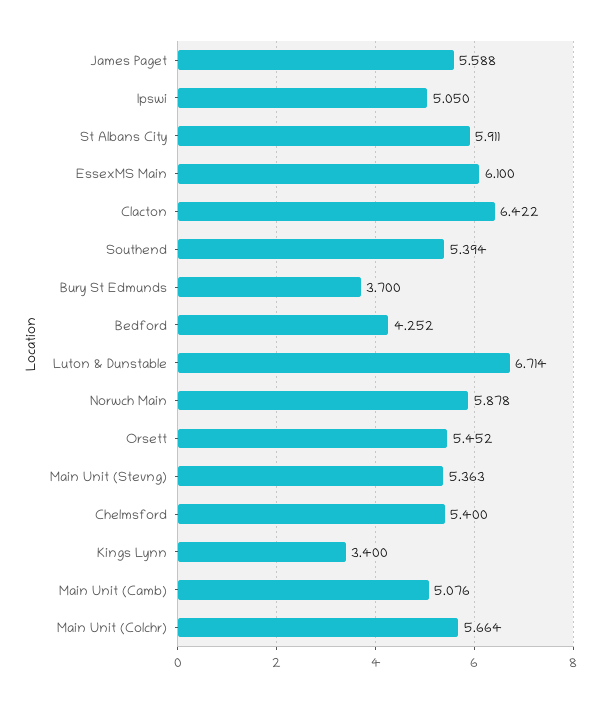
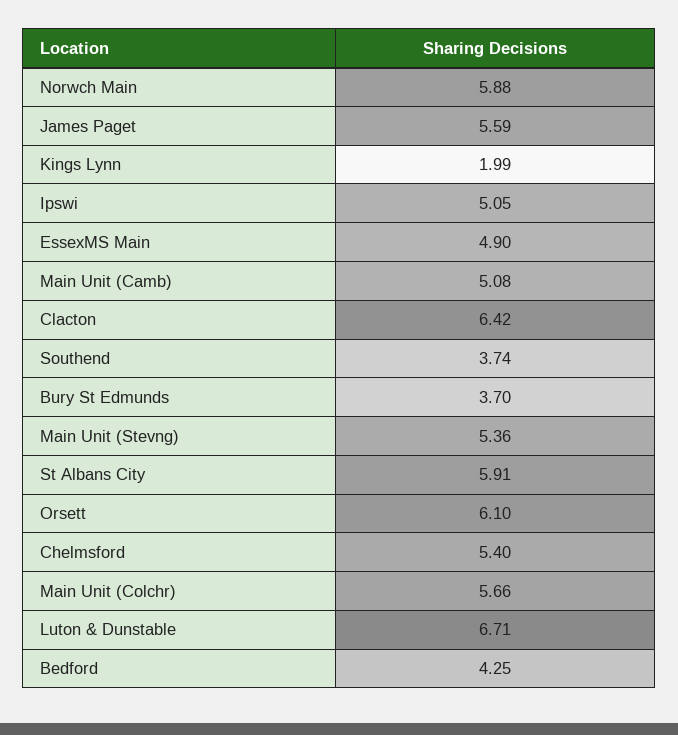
  {
    "James Paget": 5.588,
    "Ipswi": 5.05,
    "St Albans City": 5.911,
-   "EssexMS Main": 6.1,
+   "EssexMS Main": 4.9,
    "Clacton": 6.422,
-   "Southend": 5.394,
+   "Southend": 3.74,
    "Bury St Edmunds": 3.7,
    "Bedford": 4.252,
    "Luton & Dunstable": 6.714,
    "Norwch Main": 5.878,
-   "Orsett": 5.452,
+   "Orsett": 6.1,
    "Main Unit (Stevng)": 5.363,
    "Chelmsford": 5.4,
-   "Kings Lynn": 3.4,
+   "Kings Lynn": 1.99,
    "Main Unit (Camb)": 5.076,
    "Main Unit (Colchr)": 5.664
  }

